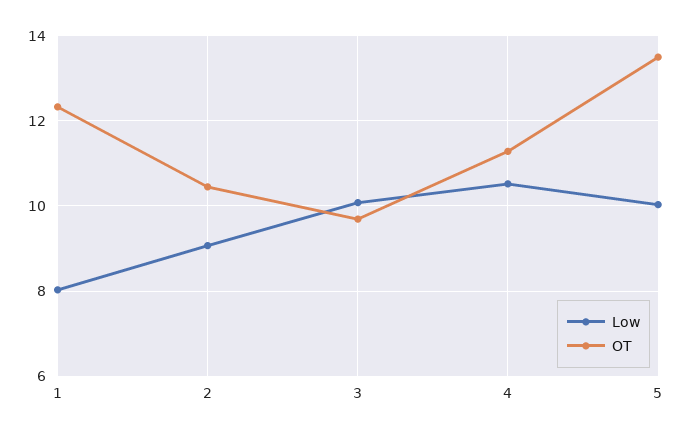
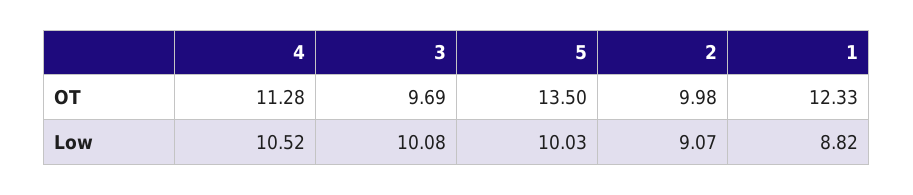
  {
    "Low": {
-     "1": 8,
+     "1": 8.82,
      "2": 9.07,
      "3": 10.08,
      "4": 10.52,
      "5": 10.03
    },
    "OT": {
      "1": 12.33,
-     "2": 10.4,
+     "2": 9.98,
      "3": 9.69,
      "4": 11.28,
      "5": 13.5
    }
  }

